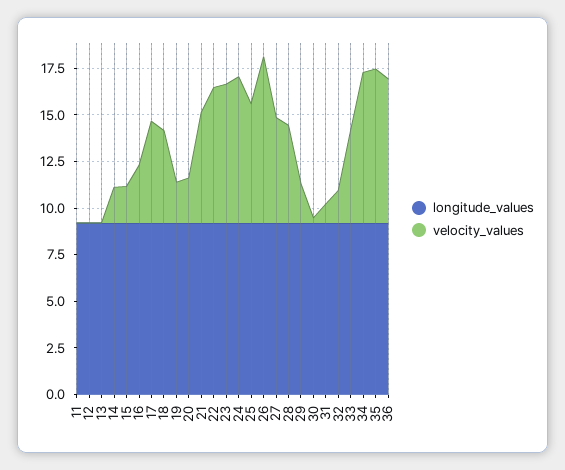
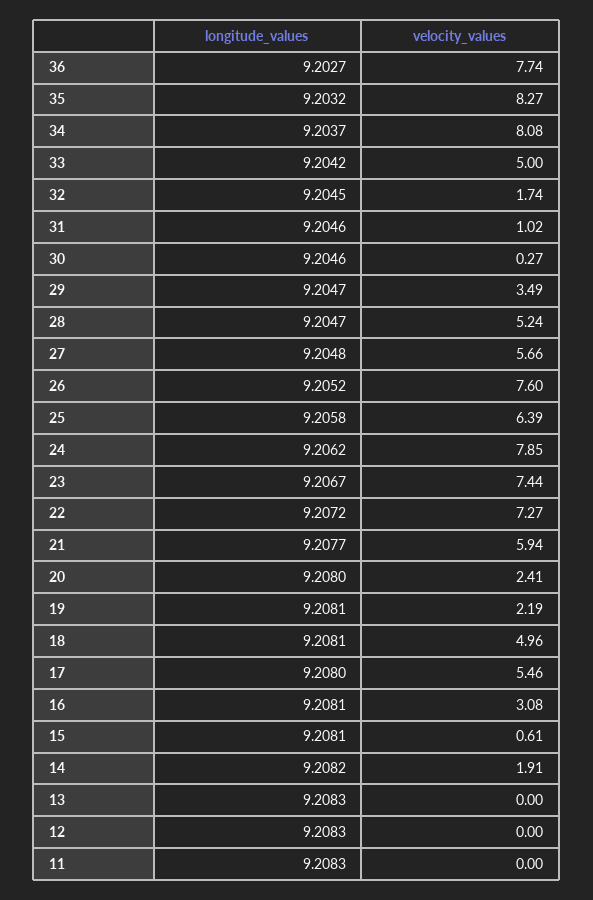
  {
    "longitude_values": {
      "11": 9.2083,
      "12": 9.2083,
      "13": 9.2083,
      "14": 9.2082,
      "15": 9.2081,
      "16": 9.2081,
      "17": 9.208,
      "18": 9.2081,
      "19": 9.2081,
      "20": 9.208,
      "21": 9.2077,
      "22": 9.2072,
      "23": 9.2067,
      "24": 9.2062,
      "25": 9.2058,
      "26": 9.2052,
      "27": 9.2048,
      "28": 9.2047,
      "29": 9.2047,
      "30": 9.2046,
      "31": 9.2046,
      "32": 9.2045,
      "33": 9.2042,
      "34": 9.2037,
      "35": 9.2032,
      "36": 9.2027
    },
    "velocity_values": {
      "11": 0,
      "12": 0,
      "13": 0,
      "14": 1.91,
-     "15": 2,
+     "15": 0.61,
      "16": 3.08,
      "17": 5.46,
      "18": 4.96,
      "19": 2.19,
      "20": 2.41,
      "21": 5.94,
      "22": 7.27,
      "23": 7.44,
      "24": 7.85,
      "25": 6.39,
-     "26": 9,
+     "26": 7.6,
      "27": 5.66,
      "28": 5.24,
-     "29": 2,
+     "29": 3.49,
      "30": 0.27,
      "31": 1.02,
      "32": 1.74,
      "33": 5,
      "34": 8.08,
      "35": 8.27,
      "36": 7.74
    }
  }

